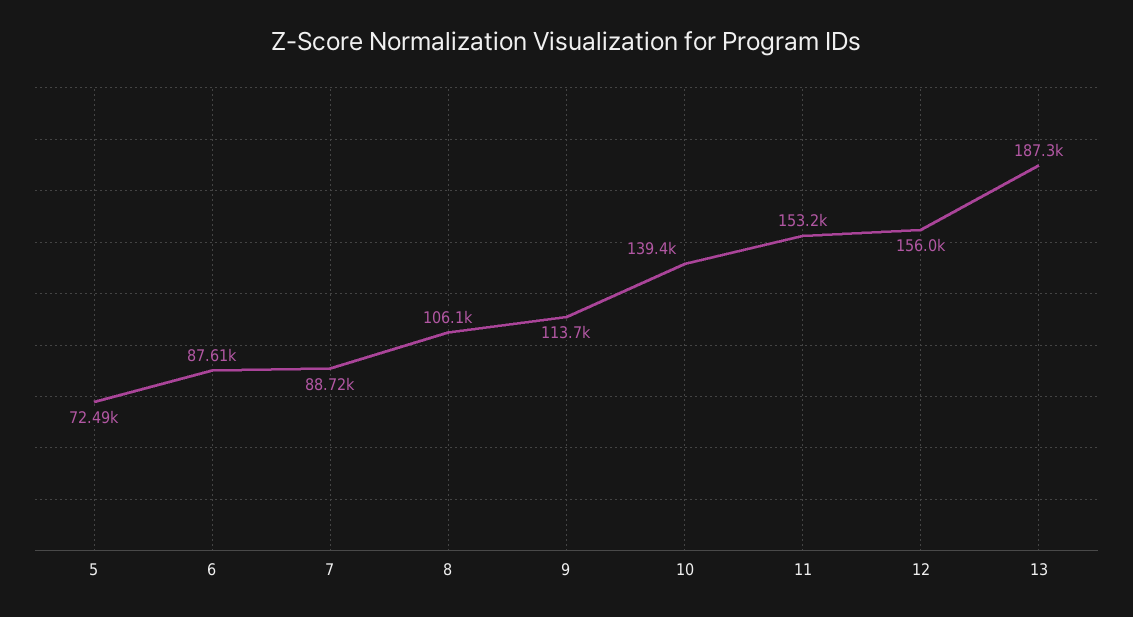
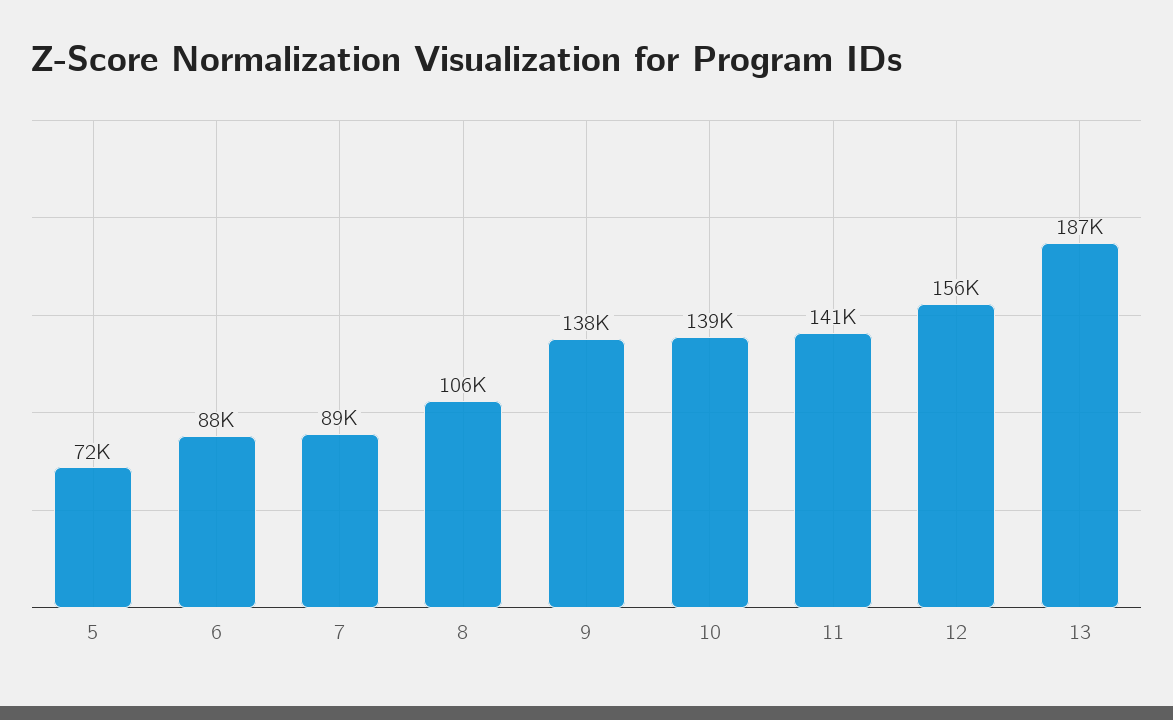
  {
    "5": 72490,
    "6": 87610,
    "7": 88720,
    "8": 106100,
-   "9": 113700,
+   "9": 138000,
    "10": 139400,
-   "11": 153200,
+   "11": 141000,
    "12": 156000,
    "13": 187300
  }

